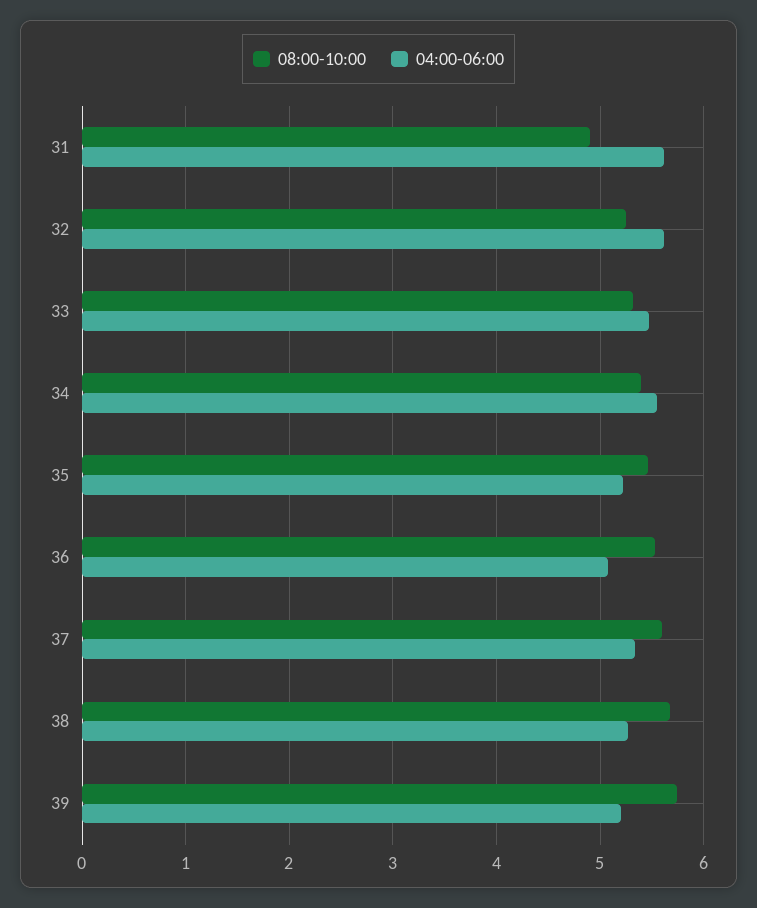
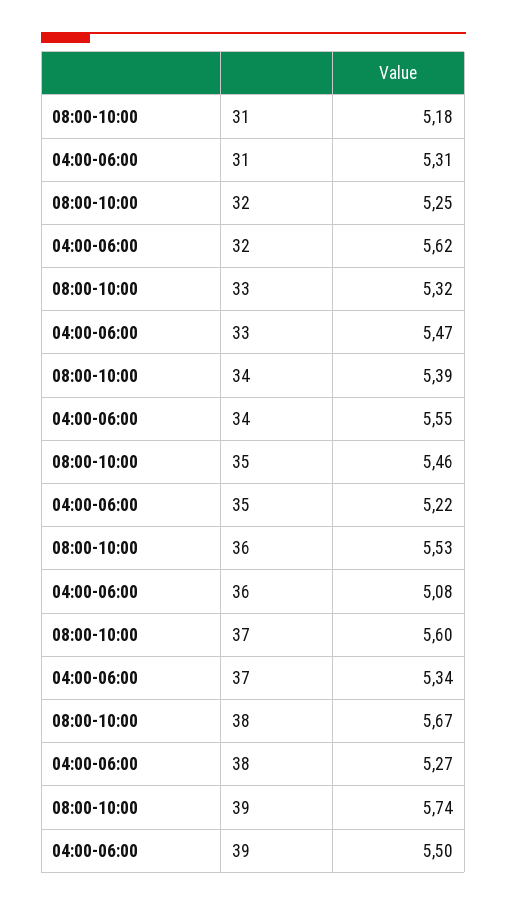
  {
    "08:00-10:00": {
-     "31": 4.9,
+     "31": 5.18,
      "32": 5.25,
      "33": 5.32,
      "34": 5.39,
      "35": 5.46,
      "36": 5.53,
      "37": 5.6,
      "38": 5.67,
      "39": 5.74
    },
    "04:00-06:00": {
-     "31": 5.6,
+     "31": 5.31,
      "32": 5.62,
      "33": 5.47,
      "34": 5.55,
      "35": 5.22,
      "36": 5.08,
      "37": 5.34,
      "38": 5.27,
-     "39": 5.2
+     "39": 5.5
    }
  }

